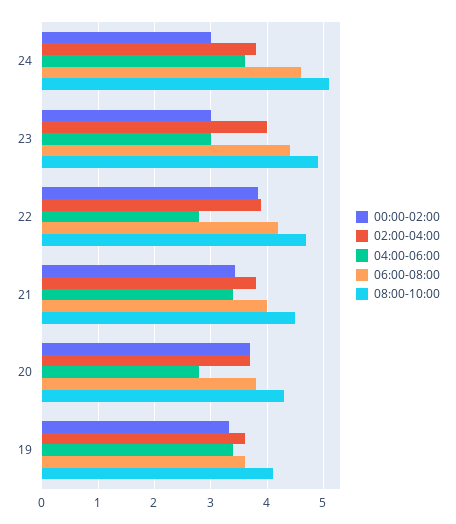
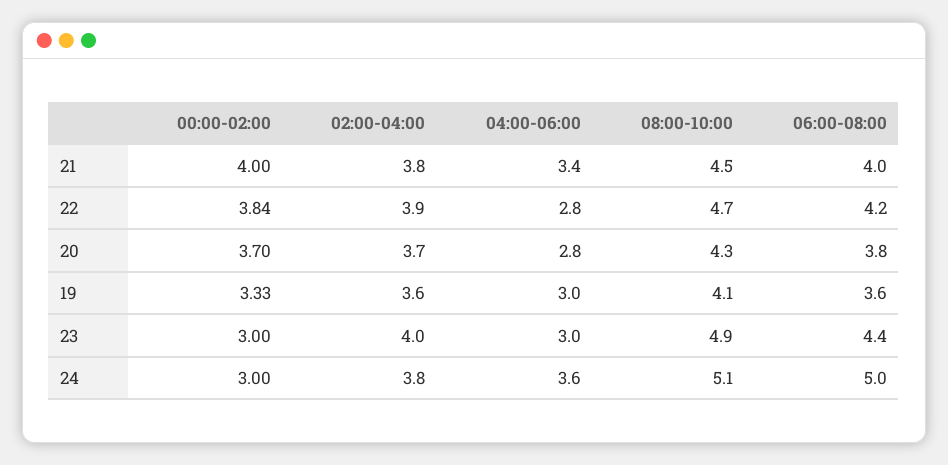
  {
    "00:00-02:00": {
      "24": 3,
      "23": 3,
      "22": 3.84,
-     "21": 3.4,
+     "21": 4,
      "20": 3.7,
      "19": 3.33
    },
    "02:00-04:00": {
      "24": 3.8,
      "23": 4,
      "22": 3.9,
      "21": 3.8,
      "20": 3.7,
      "19": 3.6
    },
    "04:00-06:00": {
      "24": 3.6,
      "23": 3,
      "22": 2.8,
      "21": 3.4,
      "20": 2.8,
-     "19": 3.4
+     "19": 3
    },
    "06:00-08:00": {
-     "24": 4.6,
+     "24": 5,
      "23": 4.4,
      "22": 4.2,
      "21": 4,
      "20": 3.8,
      "19": 3.6
    },
    "08:00-10:00": {
      "24": 5.1,
      "23": 4.9,
      "22": 4.7,
      "21": 4.5,
      "20": 4.3,
      "19": 4.1
    }
  }

